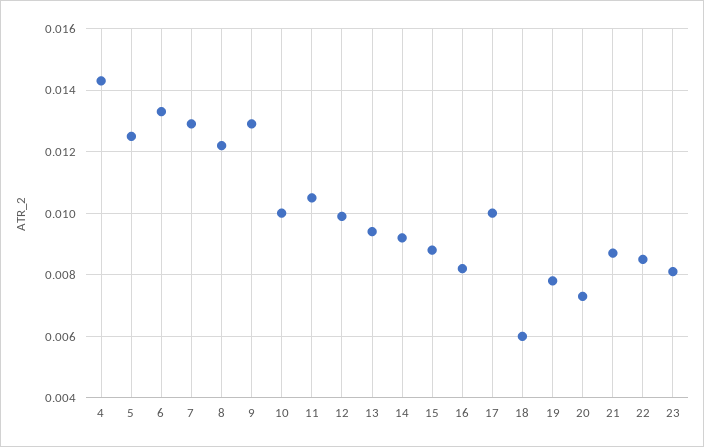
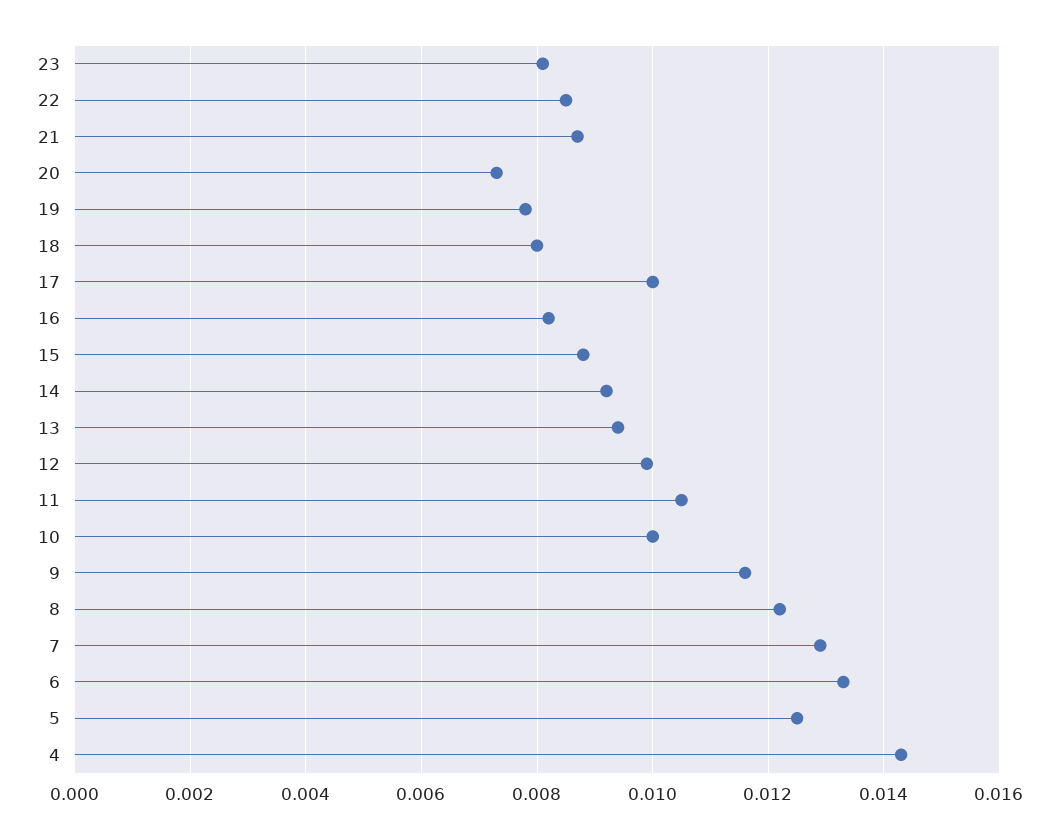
  {
    "4": 0.0145,
    "5": 0.0125,
    "6": 0.0135,
    "7": 0.013,
    "8": 0.012,
-   "9": 0.013,
+   "9": 0.0115,
    "10": 0.01,
    "11": 0.0105,
    "12": 0.01,
    "13": 0.0095,
    "14": 0.009,
    "15": 0.009,
    "16": 0.008,
    "17": 0.01,
-   "18": 0.006,
+   "18": 0.008,
    "19": 0.008,
    "20": 0.0075,
    "21": 0.0085,
    "22": 0.0085,
    "23": 0.008
  }

